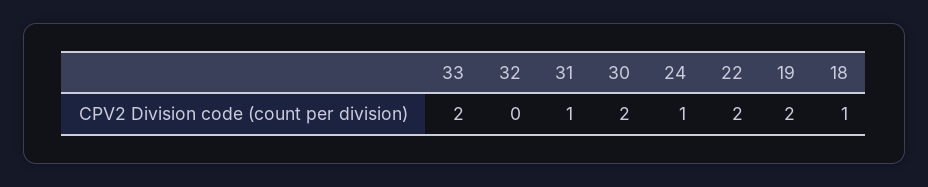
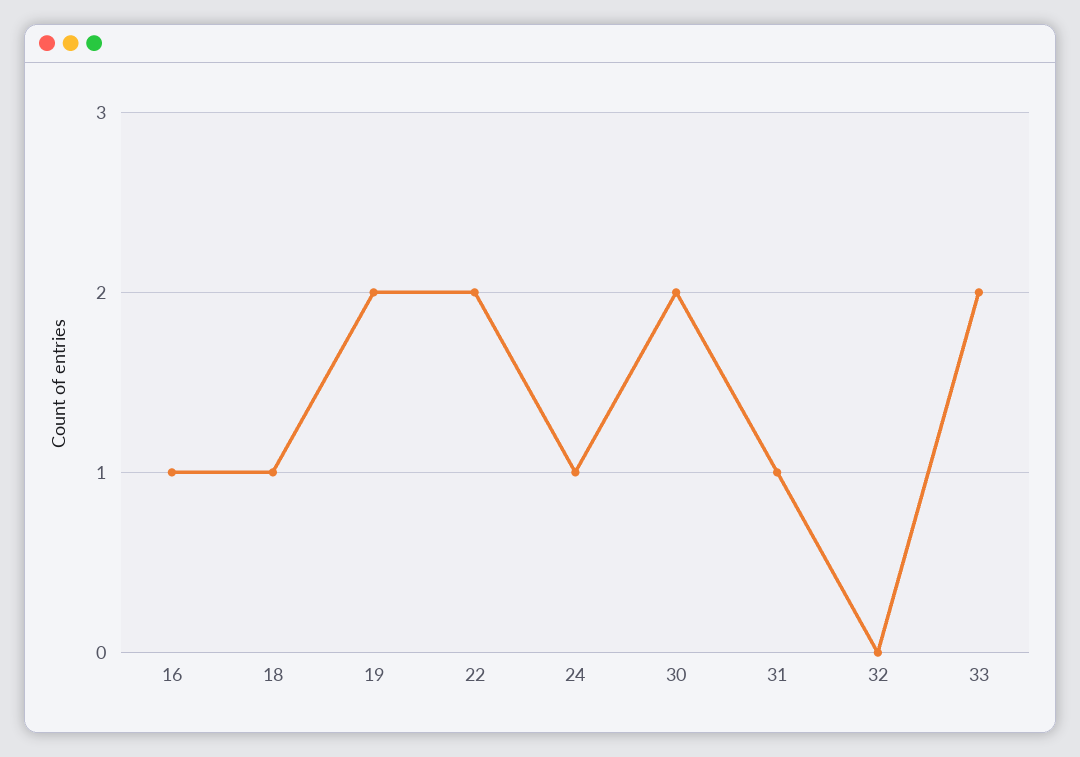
  {
    "33": 2,
    "32": 0,
    "31": 1,
    "30": 2,
    "24": 1,
    "22": 2,
    "19": 2,
-   "18": 1
+   "18": 1,
+   "16": 1
  }

